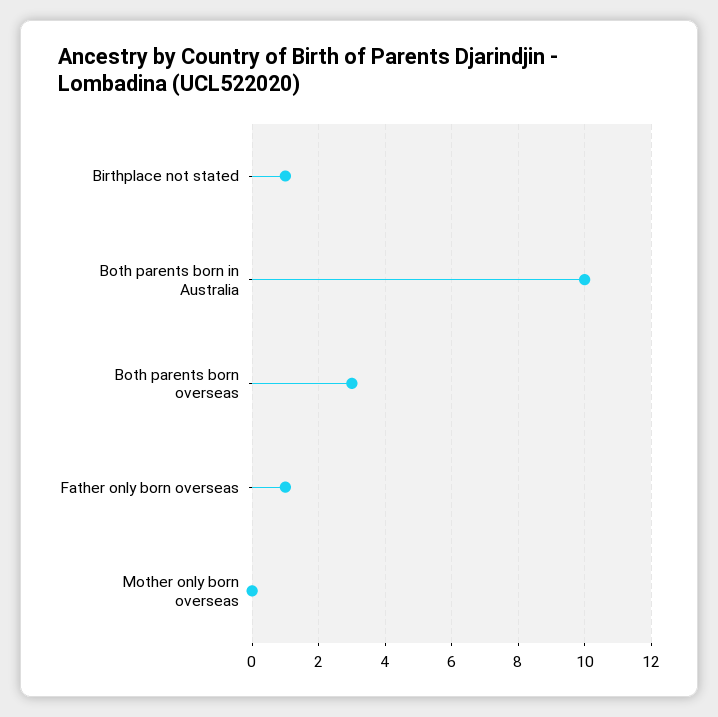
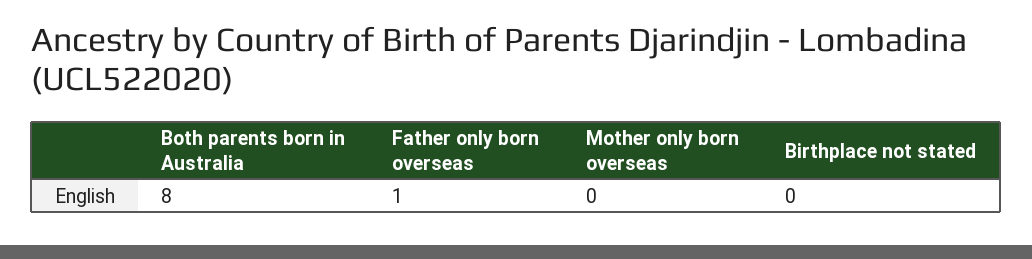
  {
-   "Birthplace not stated": 1,
+   "Birthplace not stated": 0,
-   "Both parents born in Australia": 10,
+   "Both parents born in Australia": 8,
-   "Both parents born overseas": 3,
    "Father only born overseas": 1,
    "Mother only born overseas": 0
  }

